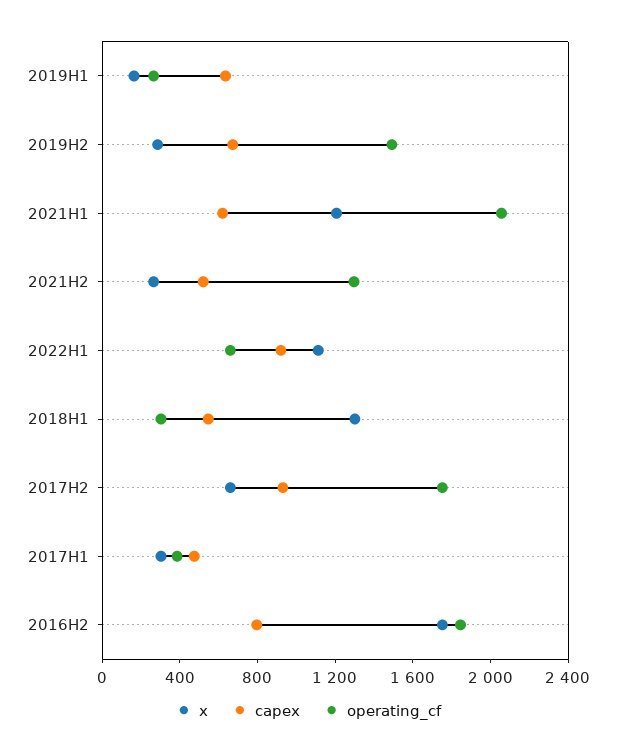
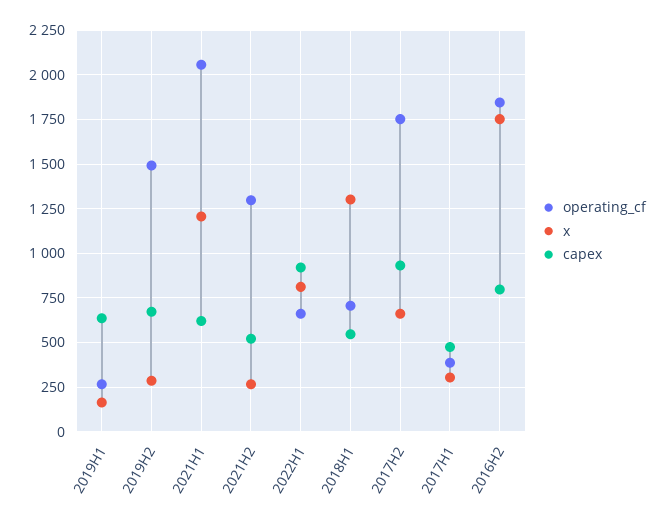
  {
    "x": {
      "2019H1": 150,
      "2019H2": 300,
      "2021H1": 1200,
      "2021H2": 250,
-     "2022H1": 1100,
+     "2022H1": 800,
      "2018H1": 1300,
      "2017H2": 650,
      "2017H1": 300,
      "2016H2": 1750
    },
    "capex": {
      "2019H1": 650,
      "2019H2": 650,
      "2021H1": 600,
      "2021H2": 500,
      "2022H1": 900,
      "2018H1": 550,
      "2017H2": 950,
      "2017H1": 450,
      "2016H2": 800
    },
    "operating_cf": {
      "2019H1": 250,
      "2019H2": 1500,
      "2021H1": 2050,
      "2021H2": 1300,
      "2022H1": 650,
-     "2018H1": 300,
+     "2018H1": 700,
      "2017H2": 1750,
      "2017H1": 400,
      "2016H2": 1850
    }
  }

